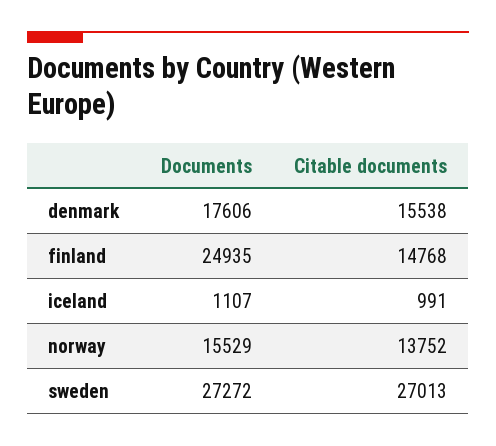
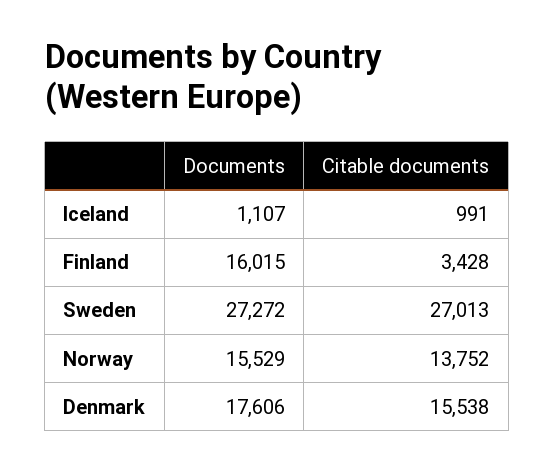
  {
    "Documents": {
      "denmark": 17606,
-     "finland": 24935,
+     "finland": 16015,
      "iceland": 1107,
      "norway": 15529,
      "sweden": 27272
    },
    "Citable documents": {
      "denmark": 15538,
-     "finland": 14768,
+     "finland": 3428,
      "iceland": 991,
      "norway": 13752,
      "sweden": 27013
    }
  }

